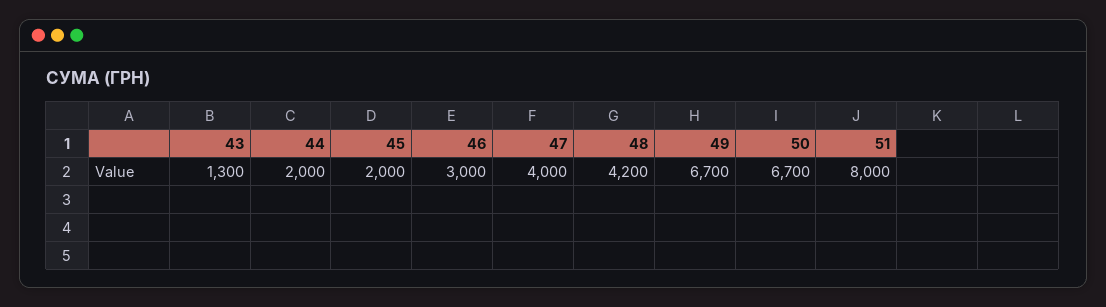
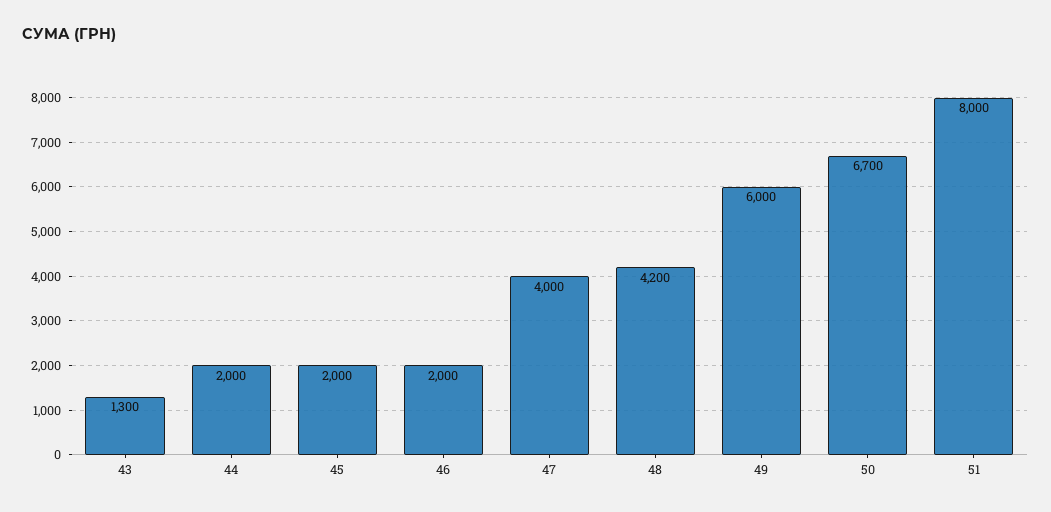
  {
    "43": 1300,
    "44": 2000,
    "45": 2000,
-   "46": 3000,
+   "46": 2000,
    "47": 4000,
    "48": 4200,
-   "49": 6700,
+   "49": 6000,
    "50": 6700,
    "51": 8000
  }

